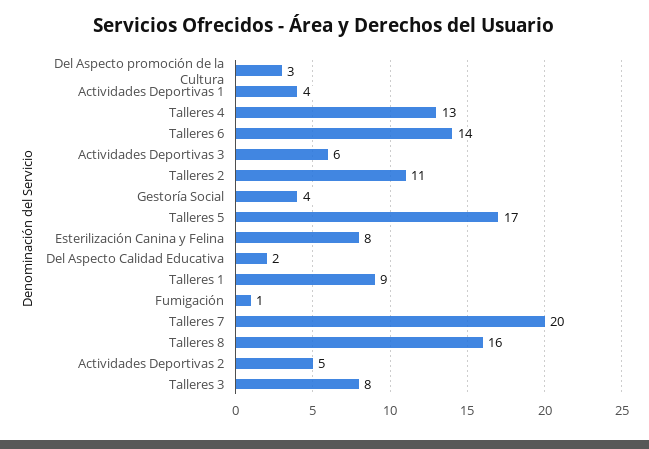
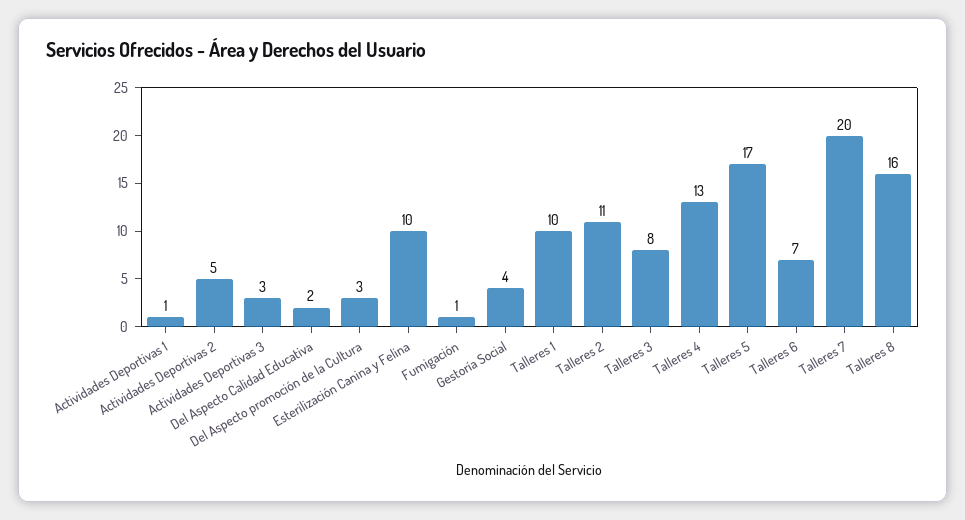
  {
    "Del Aspecto promoción de la Cultura": 3,
-   "Actividades Deportivas 1": 4,
+   "Actividades Deportivas 1": 1,
    "Talleres 4": 13,
-   "Talleres 6": 14,
+   "Talleres 6": 7,
-   "Actividades Deportivas 3": 6,
+   "Actividades Deportivas 3": 3,
    "Talleres 2": 11,
    "Gestoría Social": 4,
    "Talleres 5": 17,
-   "Esterilización Canina y Felina": 8,
+   "Esterilización Canina y Felina": 10,
    "Del Aspecto Calidad Educativa": 2,
-   "Talleres 1": 9,
+   "Talleres 1": 10,
    "Fumigación": 1,
    "Talleres 7": 20,
    "Talleres 8": 16,
    "Actividades Deportivas 2": 5,
    "Talleres 3": 8
  }

